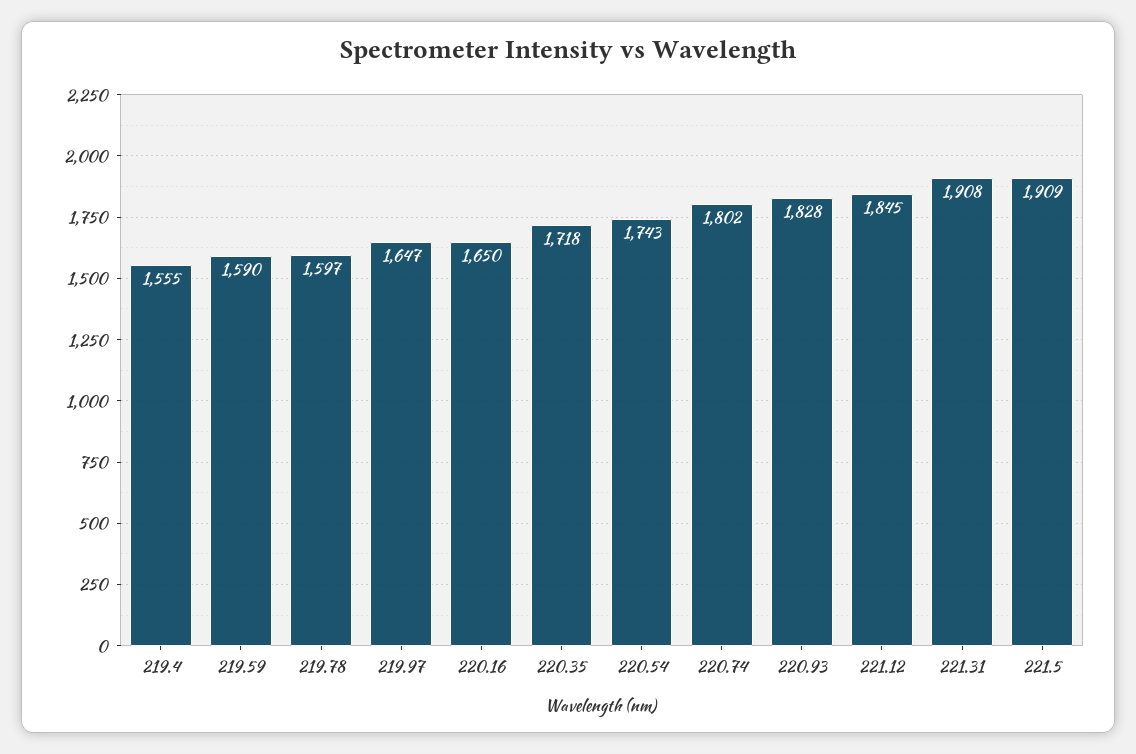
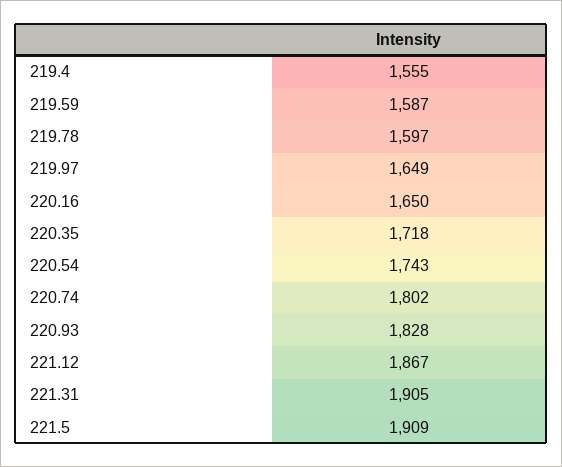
  {
    "219.4": 1555,
-   "219.59": 1590,
+   "219.59": 1587,
    "219.78": 1597,
-   "219.97": 1647,
+   "219.97": 1649,
    "220.16": 1650,
    "220.35": 1718,
    "220.54": 1743,
    "220.74": 1802,
    "220.93": 1828,
-   "221.12": 1845,
+   "221.12": 1867,
-   "221.31": 1908,
+   "221.31": 1905,
    "221.5": 1909
  }

